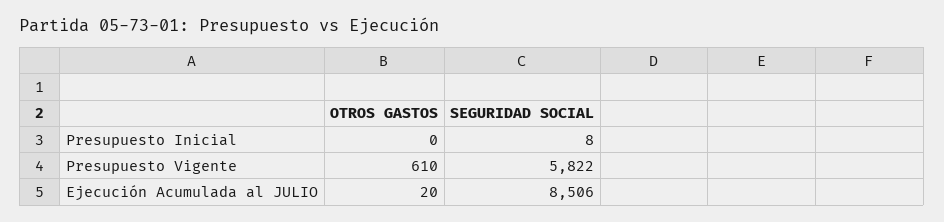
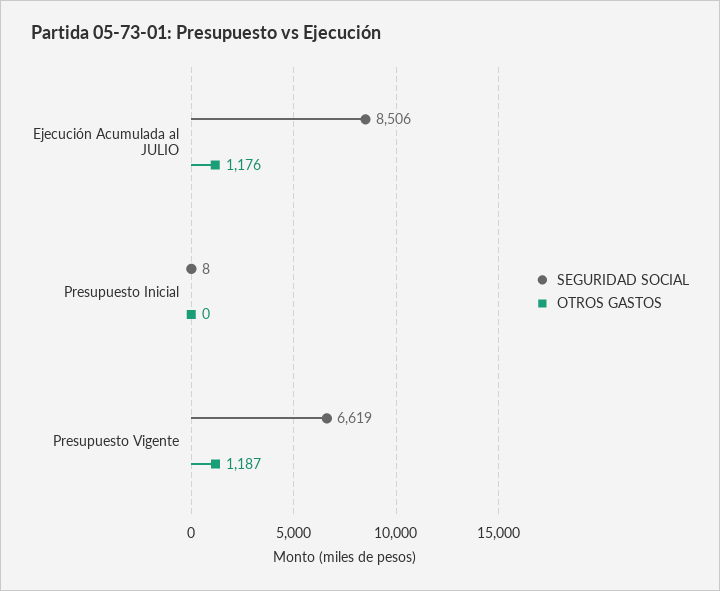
  {
    "OTROS GASTOS": {
      "Presupuesto Inicial": 0,
-     "Presupuesto Vigente": 610,
+     "Presupuesto Vigente": 1187,
-     "Ejecución Acumulada al JULIO": 20
+     "Ejecución Acumulada al JULIO": 1176
    },
    "SEGURIDAD SOCIAL": {
      "Presupuesto Inicial": 8,
-     "Presupuesto Vigente": 5822,
+     "Presupuesto Vigente": 6619,
      "Ejecución Acumulada al JULIO": 8506
    }
  }

